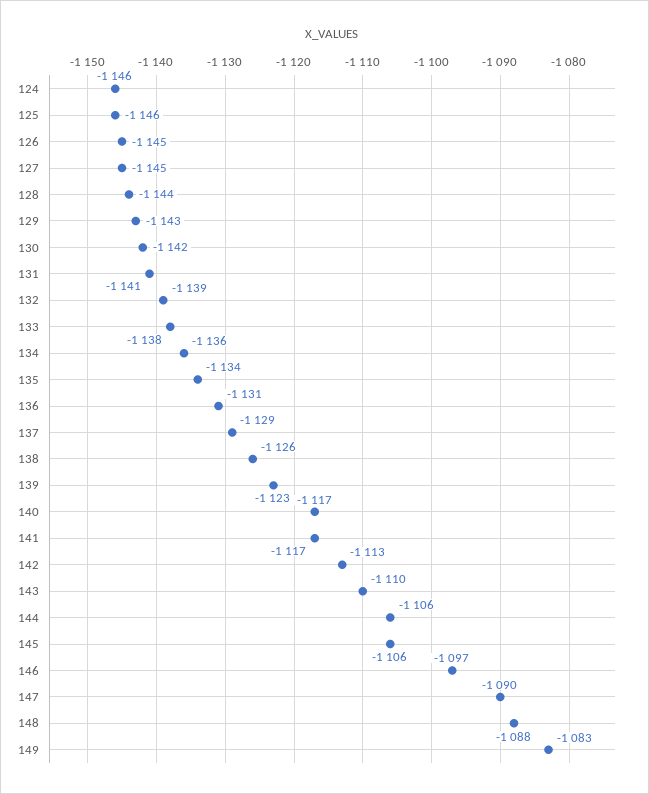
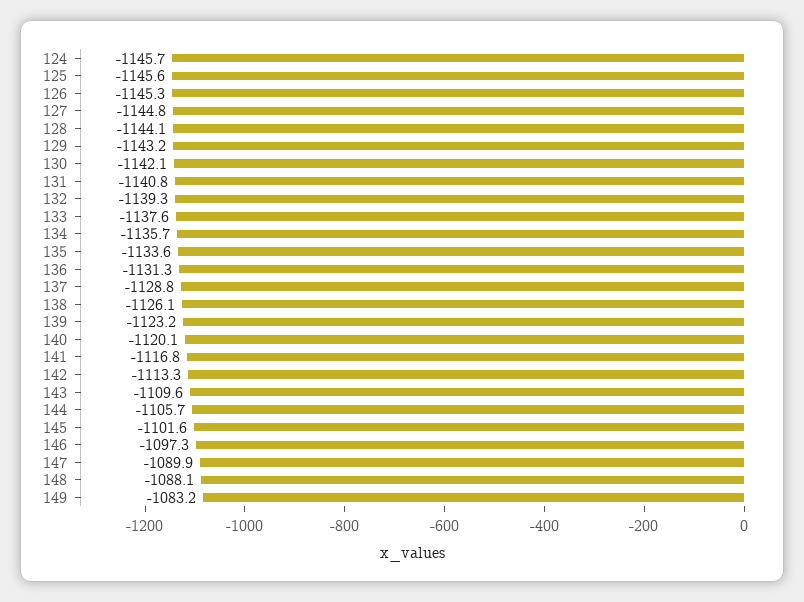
  {
    "124": -1145.7,
    "125": -1145.6,
    "126": -1145.3,
    "127": -1144.8,
    "128": -1144.1,
    "129": -1143.2,
    "130": -1142.1,
    "131": -1140.8,
    "132": -1139.3,
    "133": -1137.6,
    "134": -1135.7,
    "135": -1133.6,
    "136": -1131.3,
    "137": -1128.8,
    "138": -1126.1,
    "139": -1123.2,
-   "140": -1117,
+   "140": -1120.1,
    "141": -1116.8,
    "142": -1113.3,
    "143": -1109.6,
    "144": -1105.7,
-   "145": -1106,
+   "145": -1101.6,
    "146": -1097.3,
    "147": -1089.9,
    "148": -1088.1,
    "149": -1083.2
  }

